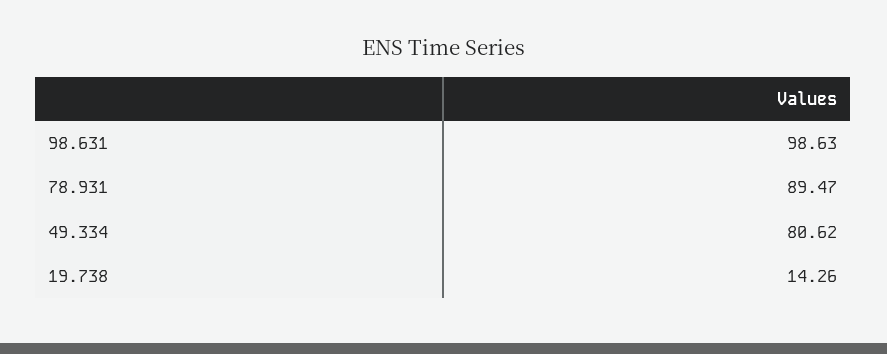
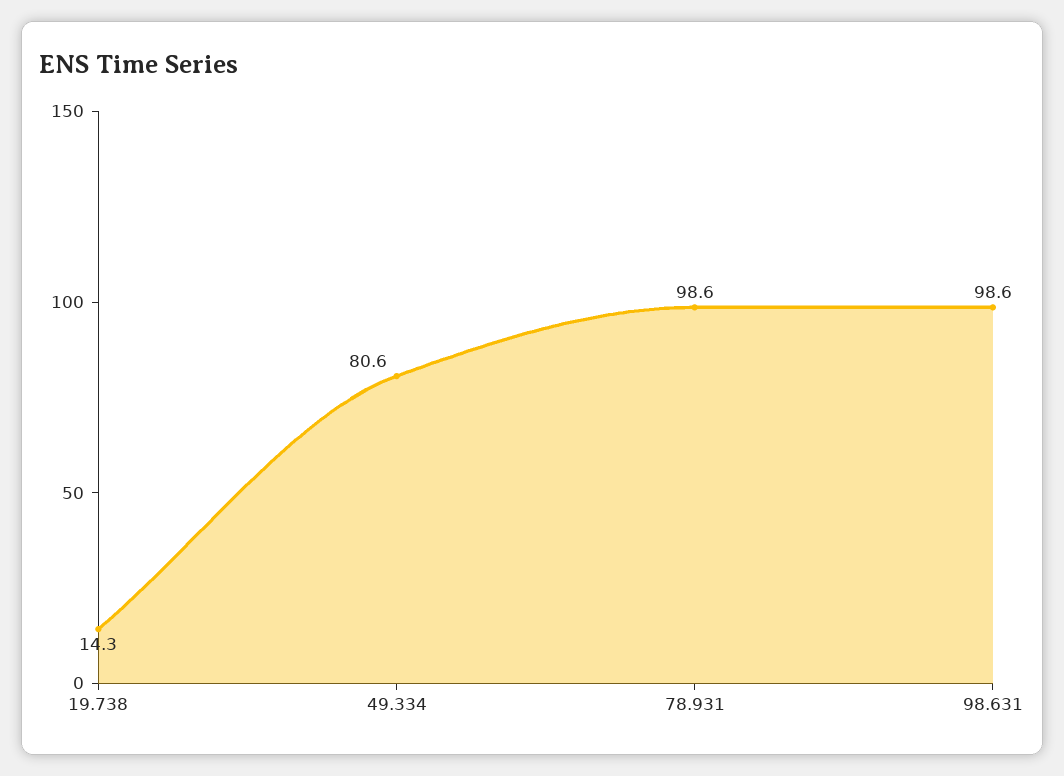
  {
    "98.631": 98.63,
-   "78.931": 89.47,
+   "78.931": 98.6,
    "49.334": 80.62,
    "19.738": 14.26
  }

